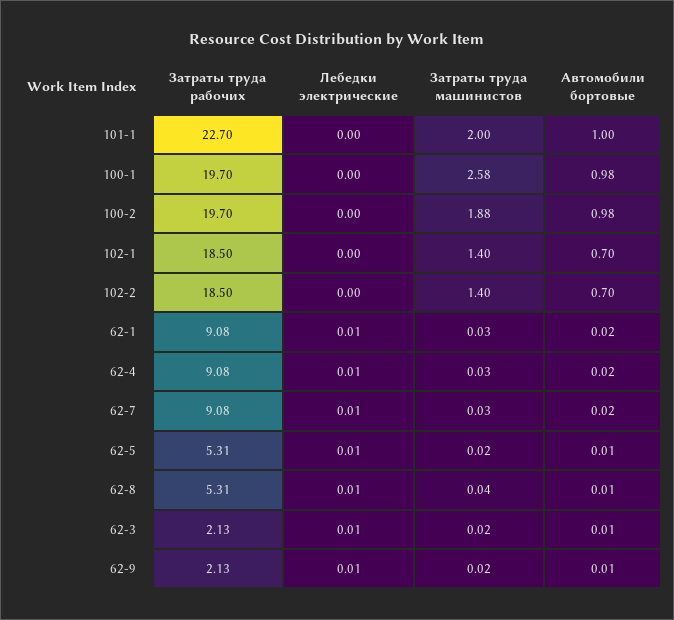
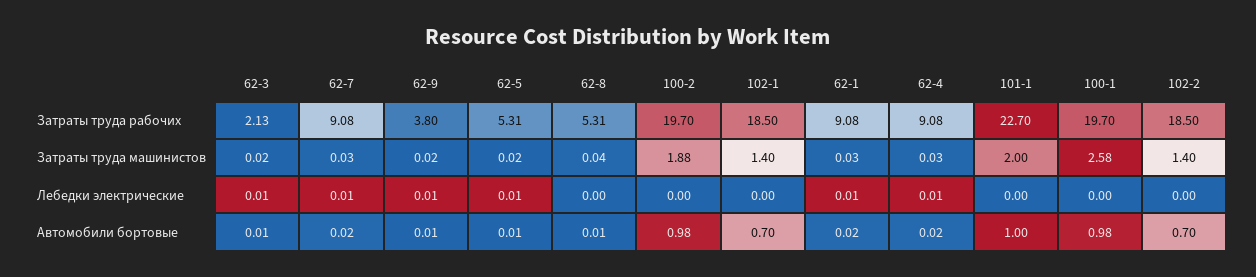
  {
    "Затраты труда рабочих": {
      "101-1": 22.7,
      "100-1": 19.7,
      "100-2": 19.7,
      "102-1": 18.5,
      "102-2": 18.5,
      "62-1": 9.08,
      "62-4": 9.08,
      "62-7": 9.08,
      "62-5": 5.31,
      "62-8": 5.31,
      "62-3": 2.13,
-     "62-9": 2.13
+     "62-9": 3.8
    },
    "Лебедки электрические": {
      "101-1": 0,
      "100-1": 0,
      "100-2": 0,
      "102-1": 0,
      "102-2": 0,
      "62-1": 0.01,
      "62-4": 0.01,
      "62-7": 0.01,
      "62-5": 0.01,
-     "62-8": 0.01,
+     "62-8": 0,
      "62-3": 0.01,
      "62-9": 0.01
    },
    "Затраты труда машинистов": {
      "101-1": 2,
      "100-1": 2.58,
      "100-2": 1.88,
      "102-1": 1.4,
      "102-2": 1.4,
      "62-1": 0.03,
      "62-4": 0.03,
      "62-7": 0.03,
      "62-5": 0.02,
      "62-8": 0.04,
      "62-3": 0.02,
      "62-9": 0.02
    },
    "Автомобили бортовые": {
      "101-1": 1,
      "100-1": 0.98,
      "100-2": 0.98,
      "102-1": 0.7,
      "102-2": 0.7,
      "62-1": 0.02,
      "62-4": 0.02,
      "62-7": 0.02,
      "62-5": 0.01,
      "62-8": 0.01,
      "62-3": 0.01,
      "62-9": 0.01
    }
  }

